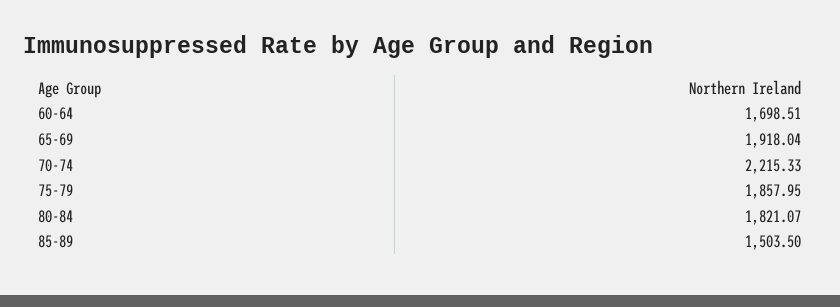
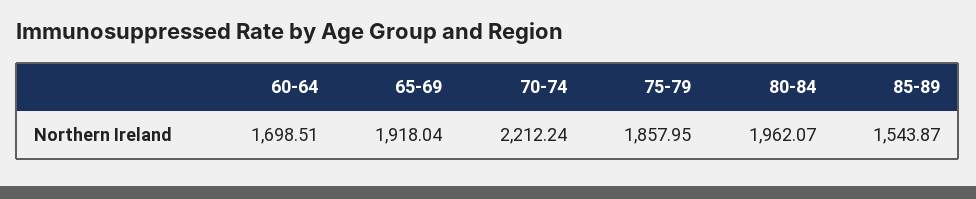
  {
    "60-64": 1698.51,
    "65-69": 1918.04,
-   "70-74": 2215.33,
+   "70-74": 2212.24,
    "75-79": 1857.95,
-   "80-84": 1821.07,
+   "80-84": 1962.07,
-   "85-89": 1503.5
+   "85-89": 1543.87
  }

